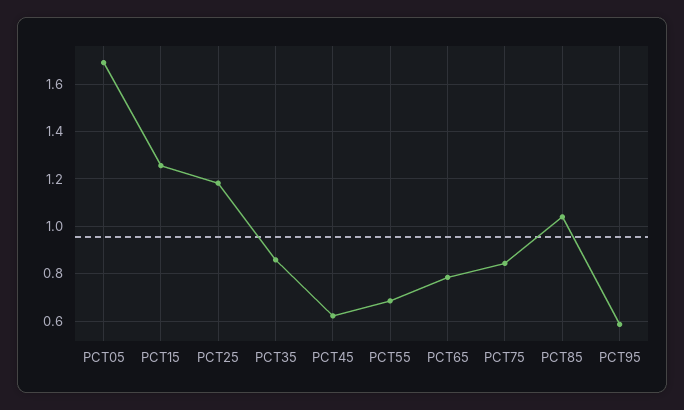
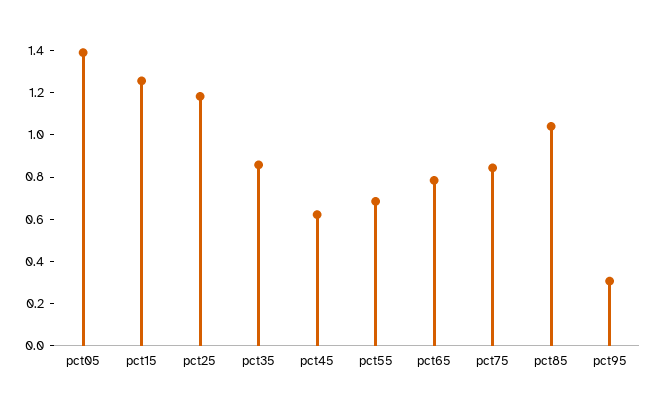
  {
-   "PCT05": 1.7,
+   "PCT05": 1.4,
    "PCT15": 1.25,
    "PCT25": 1.2,
    "PCT35": 0.85,
    "PCT45": 0.6,
    "PCT55": 0.7,
    "PCT65": 0.8,
    "PCT75": 0.85,
    "PCT85": 1.05,
-   "PCT95": 0.6
+   "PCT95": 0.3
  }

